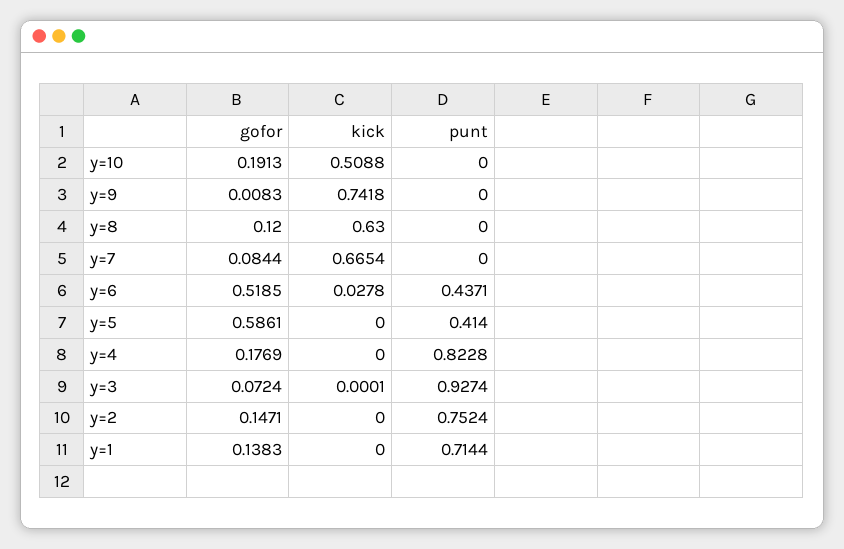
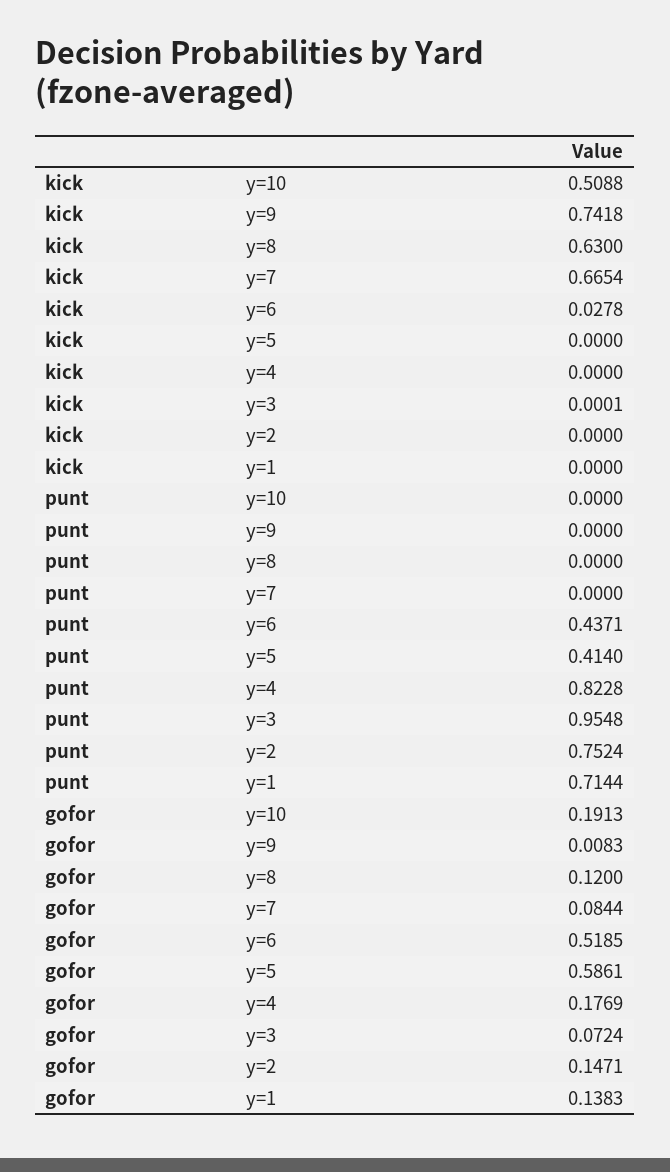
  {
    "gofor": {
      "y=10": 0.1913,
      "y=9": 0.0083,
      "y=8": 0.12,
      "y=7": 0.0844,
      "y=6": 0.5185,
      "y=5": 0.5861,
      "y=4": 0.1769,
      "y=3": 0.0724,
      "y=2": 0.1471,
      "y=1": 0.1383
    },
    "kick": {
      "y=10": 0.5088,
      "y=9": 0.7418,
      "y=8": 0.63,
      "y=7": 0.6654,
      "y=6": 0.0278,
      "y=5": 0,
      "y=4": 0,
      "y=3": 0.0001,
      "y=2": 0,
      "y=1": 0
    },
    "punt": {
      "y=10": 0,
      "y=9": 0,
      "y=8": 0,
      "y=7": 0,
      "y=6": 0.4371,
      "y=5": 0.414,
      "y=4": 0.8228,
-     "y=3": 0.9274,
+     "y=3": 0.9548,
      "y=2": 0.7524,
      "y=1": 0.7144
    }
  }

